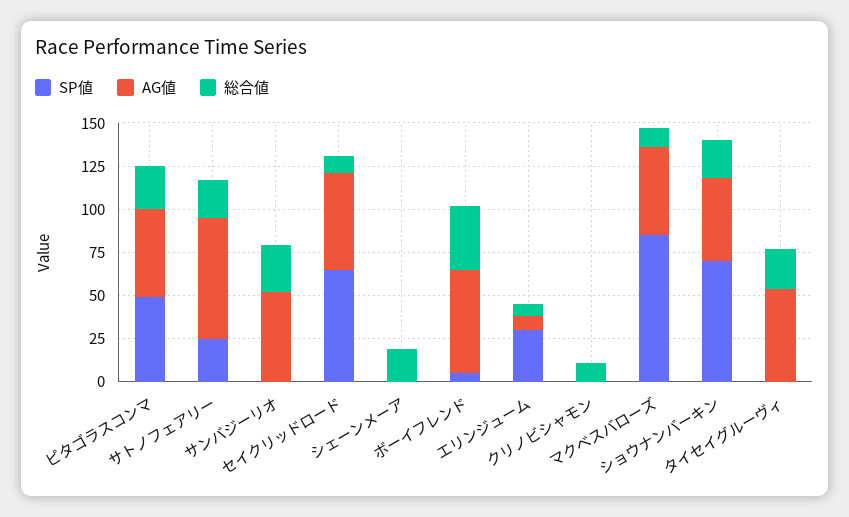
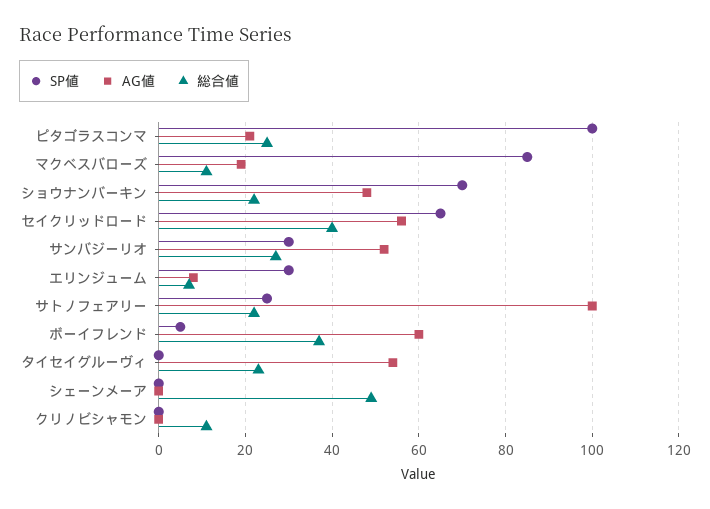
  {
    "SP値": {
-     "ピタゴラスコンマ": 50,
+     "ピタゴラスコンマ": 100,
      "サトノフェアリー": 25,
-     "サンバジーリオ": 0,
+     "サンバジーリオ": 30,
      "セイクリッドロード": 65,
      "シェーンメーア": 0,
      "ボーイフレンド": 5,
      "エリンジューム": 30,
      "クリノビシャモン": 0,
      "マクベスバローズ": 85,
      "ショウナンバーキン": 70,
      "タイセイグルーヴィ": 0
    },
    "AG値": {
-     "ピタゴラスコンマ": 50,
+     "ピタゴラスコンマ": 20,
-     "サトノフェアリー": 70,
+     "サトノフェアリー": 100,
      "サンバジーリオ": 50,
      "セイクリッドロード": 55,
      "シェーンメーア": 0,
      "ボーイフレンド": 60,
      "エリンジューム": 10,
      "クリノビシャモン": 0,
-     "マクベスバローズ": 50,
+     "マクベスバローズ": 20,
      "ショウナンバーキン": 50,
      "タイセイグルーヴィ": 55
    },
    "総合値": {
      "ピタゴラスコンマ": 25,
      "サトノフェアリー": 20,
      "サンバジーリオ": 25,
-     "セイクリッドロード": 10,
+     "セイクリッドロード": 40,
-     "シェーンメーア": 20,
+     "シェーンメーア": 50,
      "ボーイフレンド": 35,
      "エリンジューム": 5,
      "クリノビシャモン": 10,
      "マクベスバローズ": 10,
      "ショウナンバーキン": 20,
      "タイセイグルーヴィ": 25
    }
  }

